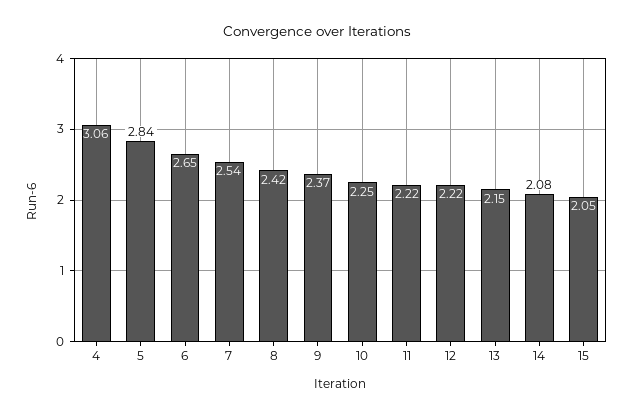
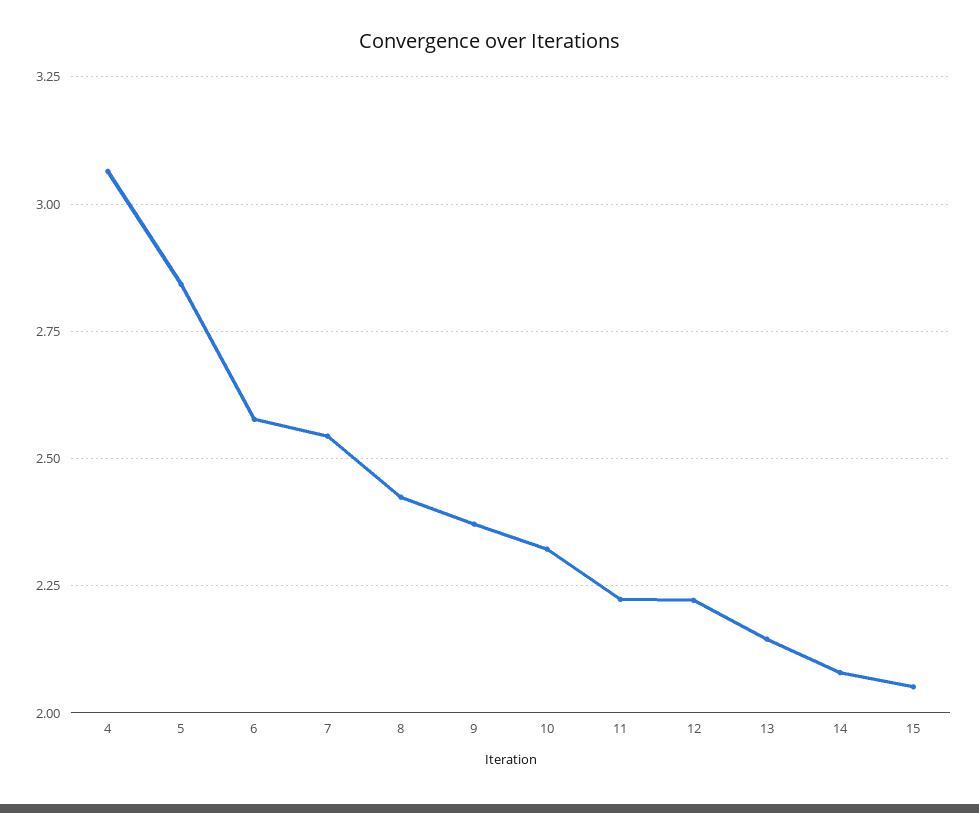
  {
    "4": 3.06,
    "5": 2.84,
-   "6": 2.65,
+   "6": 2.575,
    "7": 2.54,
    "8": 2.42,
    "9": 2.37,
-   "10": 2.25,
+   "10": 2.325,
    "11": 2.22,
    "12": 2.22,
    "13": 2.15,
    "14": 2.08,
    "15": 2.05
  }

